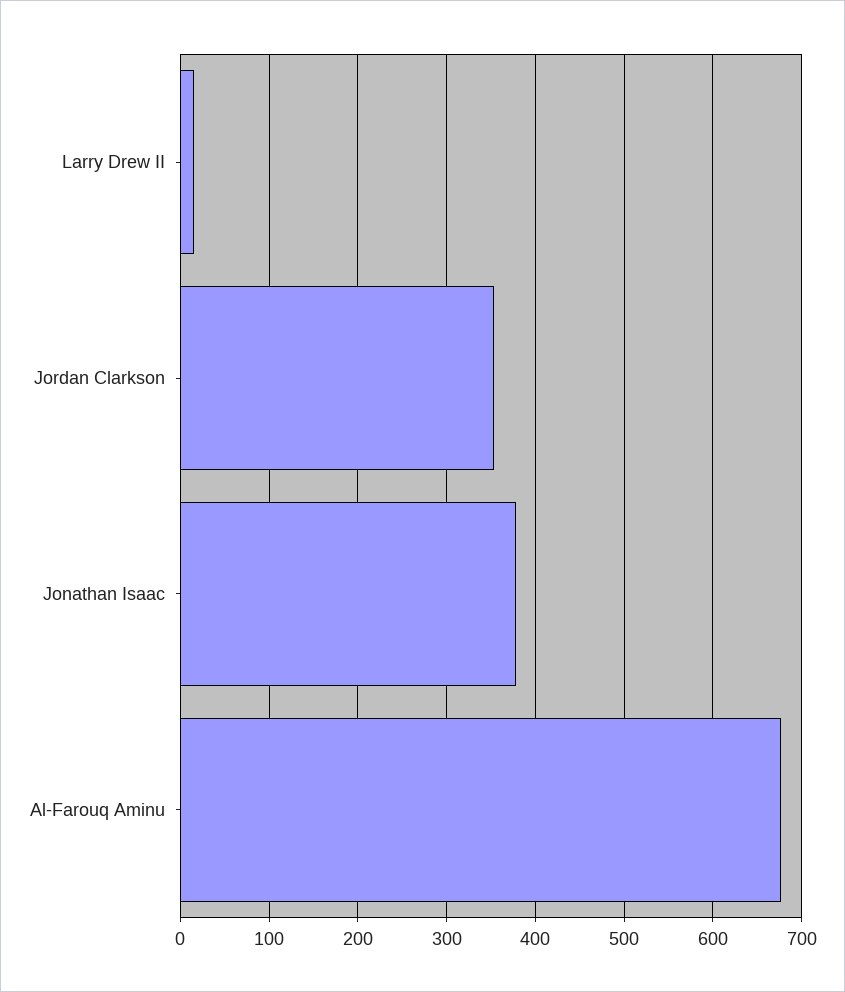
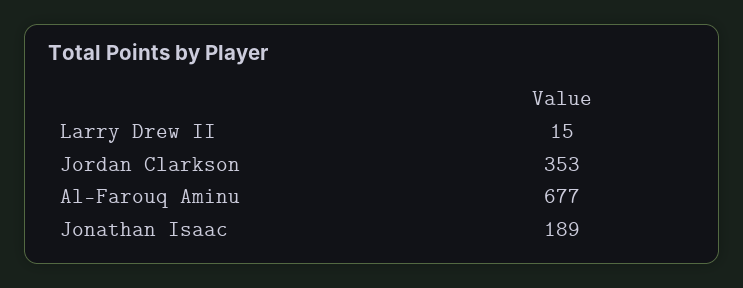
  {
    "Larry Drew II": 15,
    "Jordan Clarkson": 353,
-   "Jonathan Isaac": 380,
+   "Jonathan Isaac": 189,
    "Al-Farouq Aminu": 677
  }

